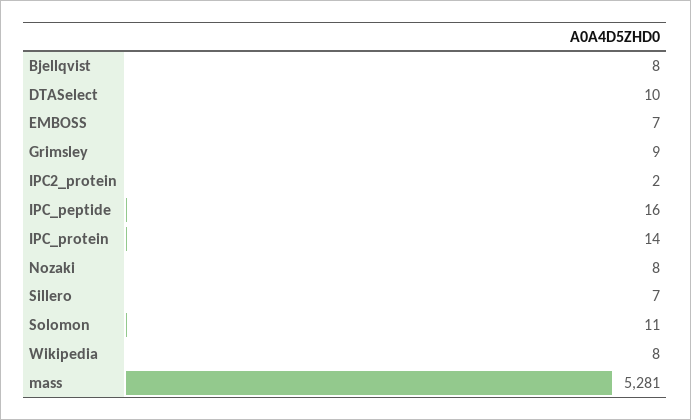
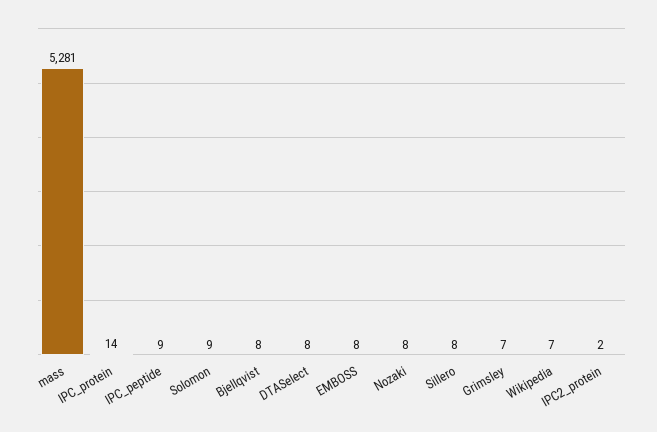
  {
    "Bjellqvist": 8,
-   "DTASelect": 10,
+   "DTASelect": 8,
-   "EMBOSS": 7,
+   "EMBOSS": 8,
-   "Grimsley": 9,
+   "Grimsley": 7,
    "IPC2_protein": 2,
-   "IPC_peptide": 16,
+   "IPC_peptide": 9,
    "IPC_protein": 14,
    "Nozaki": 8,
-   "Sillero": 7,
+   "Sillero": 8,
-   "Solomon": 11,
+   "Solomon": 9,
-   "Wikipedia": 8,
+   "Wikipedia": 7,
    "mass": 5281
  }

